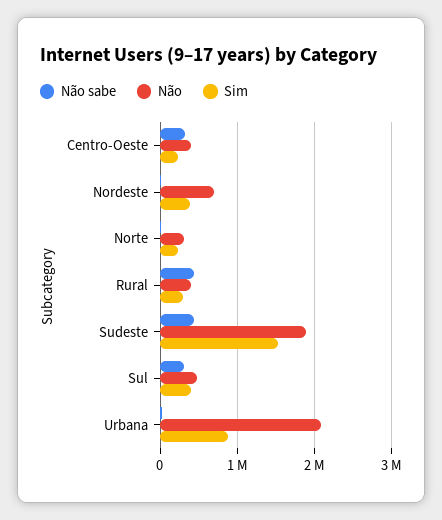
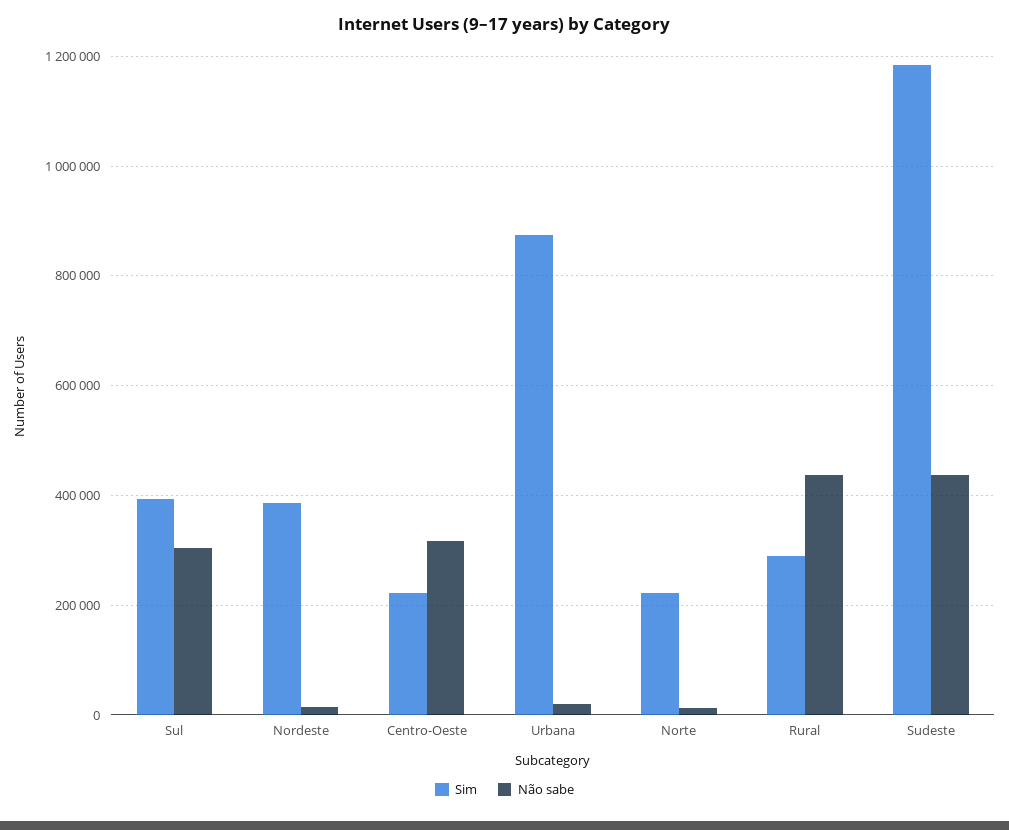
  {
    "Não sabe": {
      "Centro-Oeste": 320000,
      "Nordeste": 20000,
      "Norte": 20000,
      "Rural": 440000,
      "Sudeste": 440000,
      "Sul": 300000,
      "Urbana": 20000
    },
-   "Não": {
-     "Centro-Oeste": 400000,
-     "Nordeste": 700000,
-     "Norte": 300000,
-     "Rural": 400000,
-     "Sudeste": 1900000,
-     "Sul": 500000,
-     "Urbana": 2100000
-   },
    "Sim": {
      "Centro-Oeste": 220000,
      "Nordeste": 380000,
      "Norte": 220000,
      "Rural": 280000,
-     "Sudeste": 1500000,
+     "Sudeste": 1180000,
      "Sul": 400000,
      "Urbana": 880000
    }
  }

